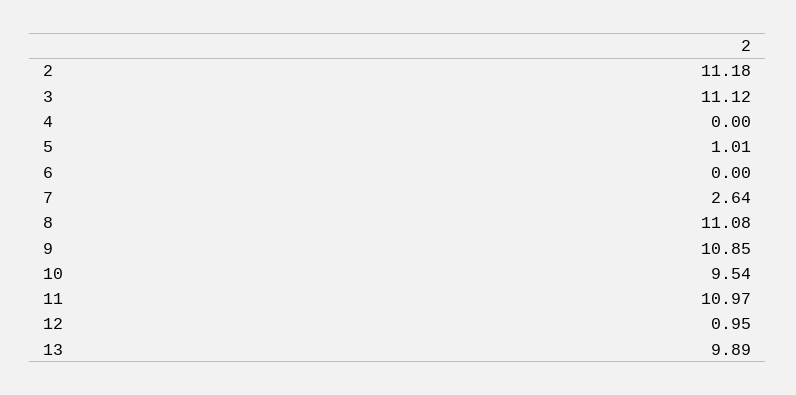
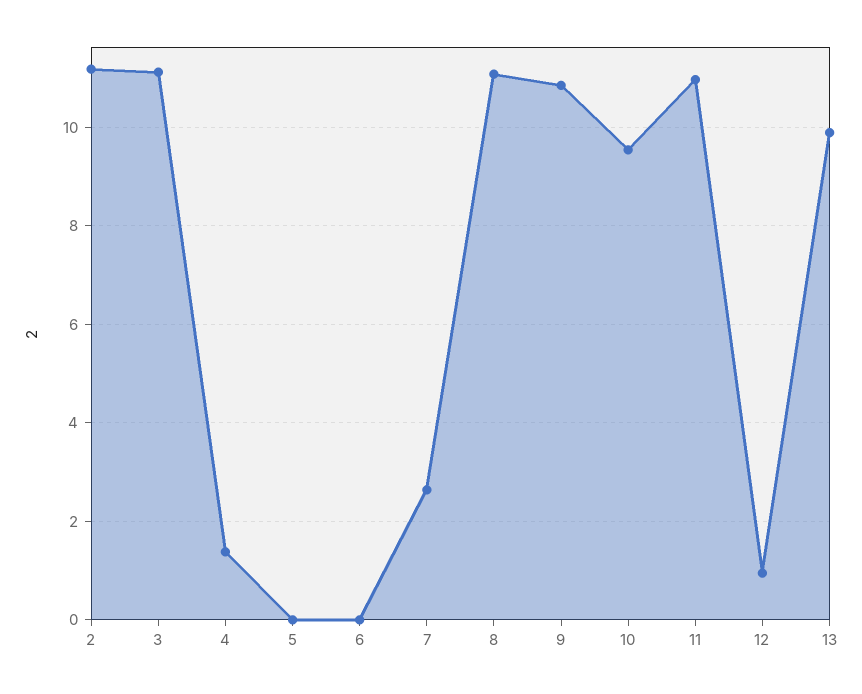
  {
    "2": 11.18,
    "3": 11.12,
-   "4": 0,
+   "4": 1.4,
-   "5": 1.01,
+   "5": 0,
    "6": 0,
    "7": 2.64,
    "8": 11.08,
    "9": 10.85,
    "10": 9.54,
    "11": 10.97,
    "12": 0.95,
    "13": 9.89
  }

